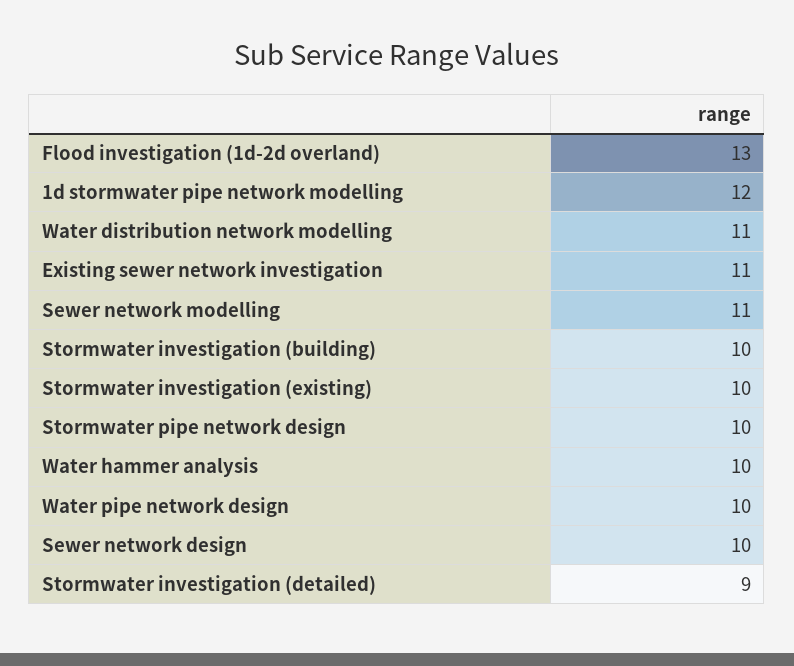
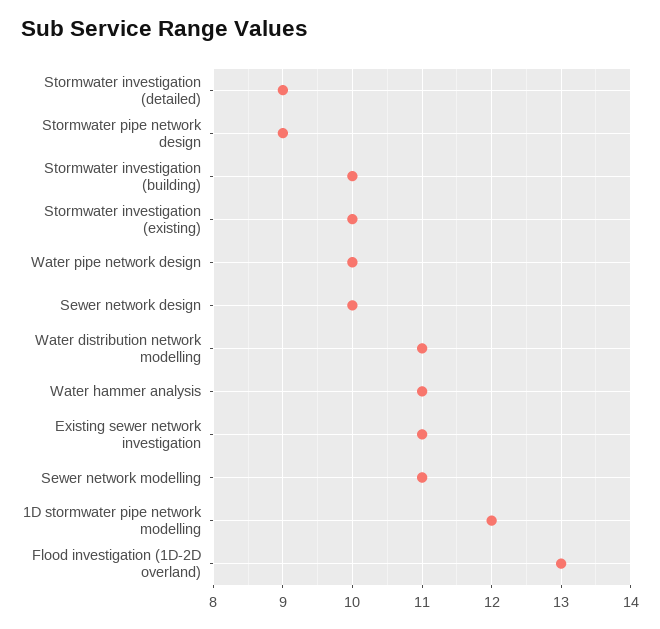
  {
    "Flood investigation (1d-2d overland)": 13,
    "1d stormwater pipe network modelling": 12,
    "Water distribution network modelling": 11,
    "Existing sewer network investigation": 11,
    "Sewer network modelling": 11,
    "Stormwater investigation (building)": 10,
    "Stormwater investigation (existing)": 10,
-   "Stormwater pipe network design": 10,
+   "Stormwater pipe network design": 9,
-   "Water hammer analysis": 10,
+   "Water hammer analysis": 11,
    "Water pipe network design": 10,
    "Sewer network design": 10,
    "Stormwater investigation (detailed)": 9
  }

